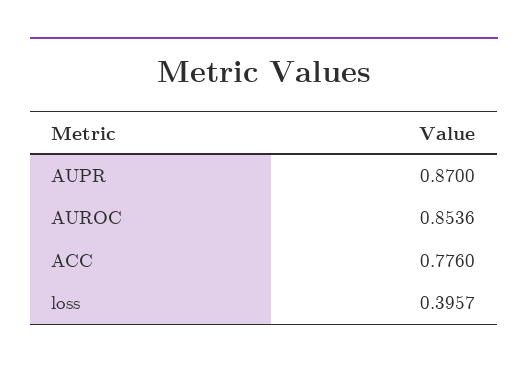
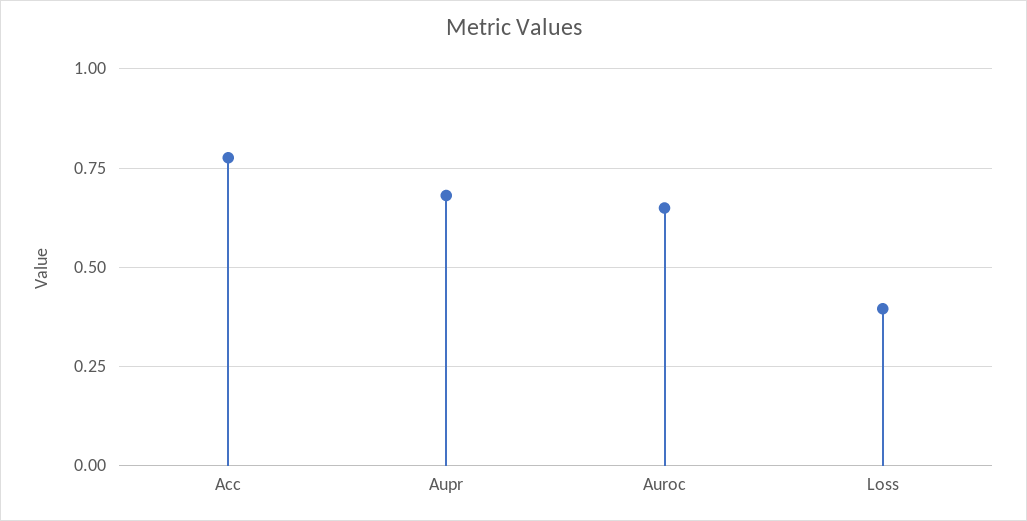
  {
-   "AUPR": 0.87,
+   "AUPR": 0.675,
-   "AUROC": 0.8536,
+   "AUROC": 0.65,
    "ACC": 0.776,
    "loss": 0.3957
  }

